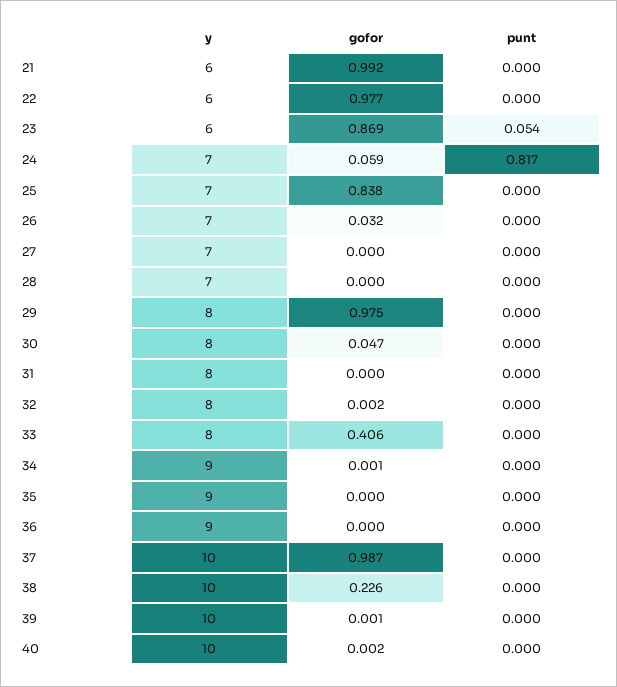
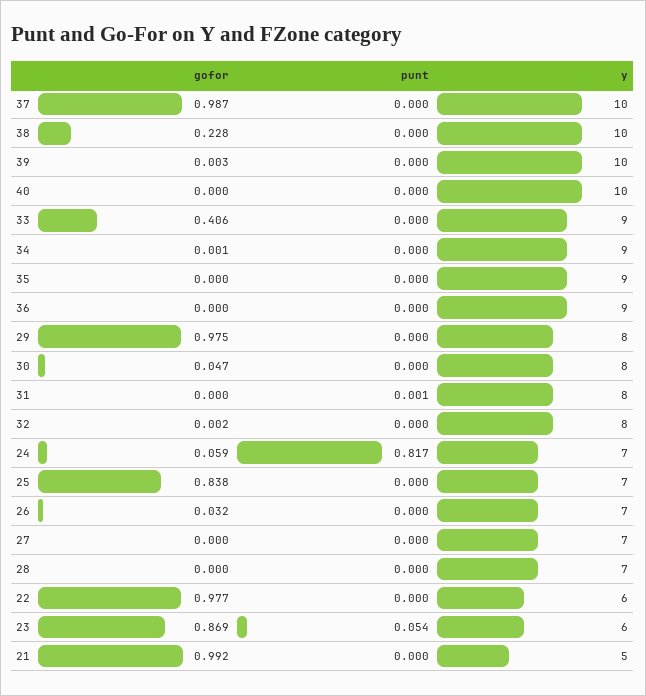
  {
    "y": {
-     "21": 6,
+     "21": 5,
      "22": 6,
      "23": 6,
      "24": 7,
      "25": 7,
      "26": 7,
      "27": 7,
      "28": 7,
      "29": 8,
      "30": 8,
      "31": 8,
      "32": 8,
-     "33": 8,
+     "33": 9,
      "34": 9,
      "35": 9,
      "36": 9,
      "37": 10,
      "38": 10,
      "39": 10,
      "40": 10
    },
    "gofor": {
      "21": 0.992,
      "22": 0.977,
      "23": 0.869,
      "24": 0.059,
      "25": 0.838,
      "26": 0.032,
      "27": 0,
      "28": 0,
      "29": 0.975,
      "30": 0.047,
      "31": 0,
      "32": 0.002,
      "33": 0.406,
      "34": 0.001,
      "35": 0,
      "36": 0,
      "37": 0.987,
-     "38": 0.226,
+     "38": 0.228,
-     "39": 0.001,
+     "39": 0.003,
-     "40": 0.002
+     "40": 0
    },
    "punt": {
      "21": 0,
      "22": 0,
      "23": 0.054,
      "24": 0.817,
      "25": 0,
      "26": 0,
      "27": 0,
      "28": 0,
      "29": 0,
      "30": 0,
-     "31": 0,
+     "31": 0.001,
      "32": 0,
      "33": 0,
      "34": 0,
      "35": 0,
      "36": 0,
      "37": 0,
      "38": 0,
      "39": 0,
      "40": 0
    }
  }

